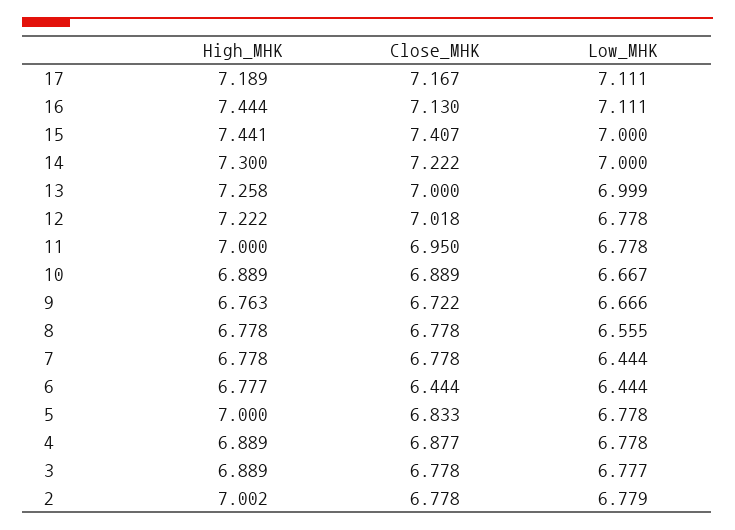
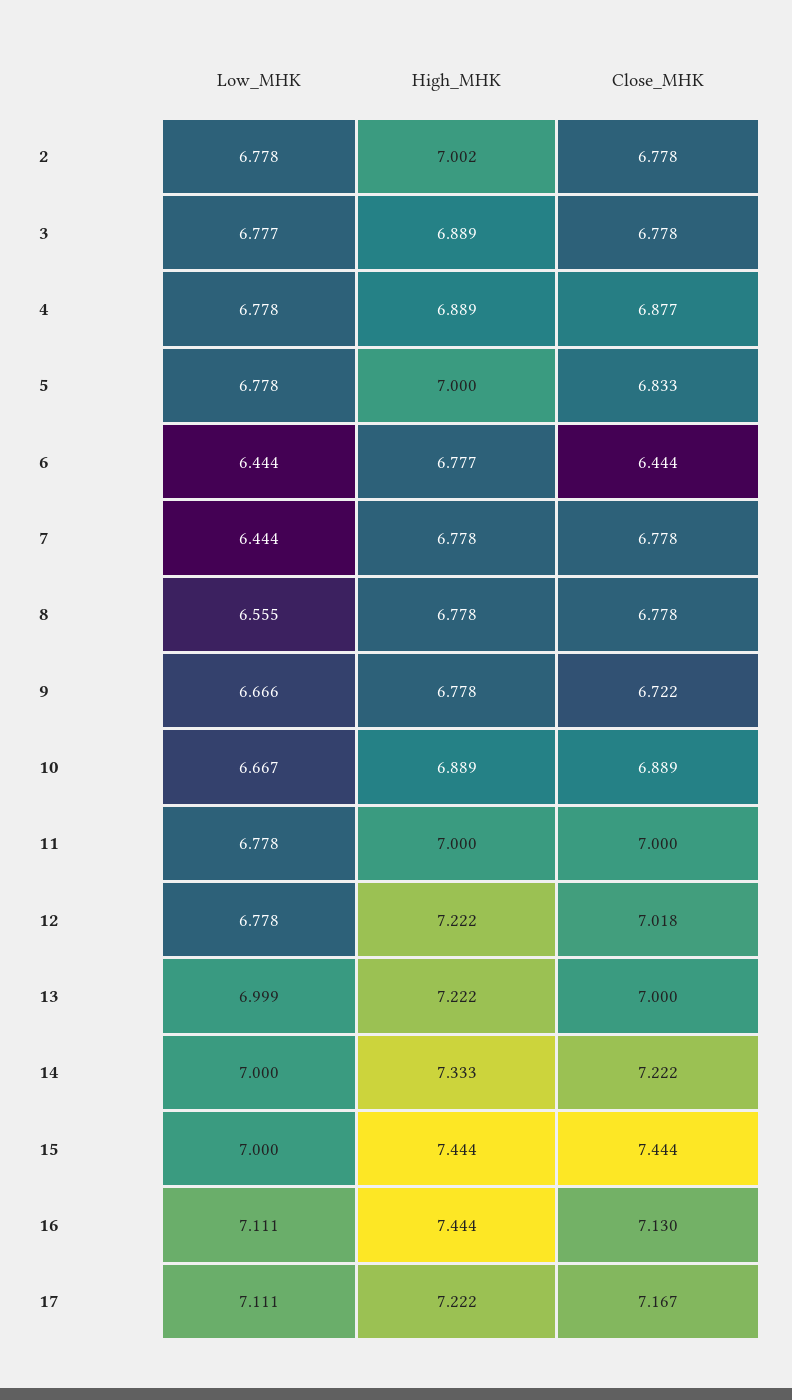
  {
    "High_MHK": {
-     "17": 7.189,
+     "17": 7.222,
      "16": 7.444,
-     "15": 7.441,
+     "15": 7.444,
-     "14": 7.3,
+     "14": 7.333,
-     "13": 7.258,
+     "13": 7.222,
      "12": 7.222,
      "11": 7,
      "10": 6.889,
-     "9": 6.763,
+     "9": 6.778,
      "8": 6.778,
      "7": 6.778,
      "6": 6.777,
      "5": 7,
      "4": 6.889,
      "3": 6.889,
      "2": 7.002
    },
    "Close_MHK": {
      "17": 7.167,
      "16": 7.13,
-     "15": 7.407,
+     "15": 7.444,
      "14": 7.222,
      "13": 7,
      "12": 7.018,
-     "11": 6.95,
+     "11": 7,
      "10": 6.889,
      "9": 6.722,
      "8": 6.778,
      "7": 6.778,
      "6": 6.444,
      "5": 6.833,
      "4": 6.877,
      "3": 6.778,
      "2": 6.778
    },
    "Low_MHK": {
      "17": 7.111,
      "16": 7.111,
      "15": 7,
      "14": 7,
      "13": 6.999,
      "12": 6.778,
      "11": 6.778,
      "10": 6.667,
      "9": 6.666,
      "8": 6.555,
      "7": 6.444,
      "6": 6.444,
      "5": 6.778,
      "4": 6.778,
      "3": 6.777,
-     "2": 6.779
+     "2": 6.778
    }
  }

